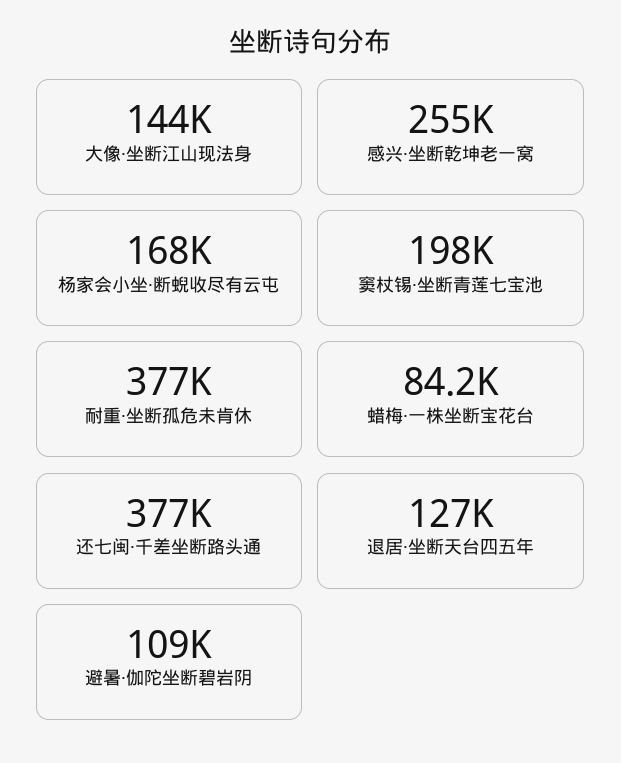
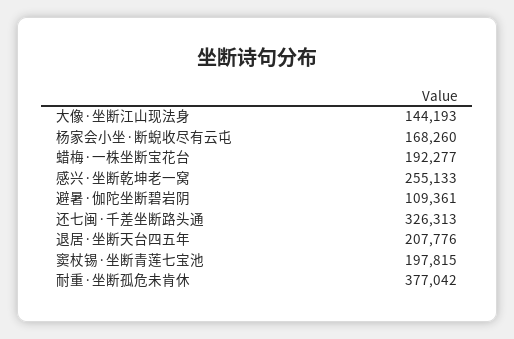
  {
    "大像·坐断江山现法身": 144193,
    "感兴·坐断乾坤老一窝": 255133,
    "杨家会小坐·断蜺收尽有云屯": 168260,
    "窦杖锡·坐断青莲七宝池": 197815,
    "耐重·坐断孤危未肯休": 377042,
-   "蜡梅·一株坐断宝花台": 84200,
+   "蜡梅·一株坐断宝花台": 192277,
-   "还七闽·千差坐断路头通": 377000,
+   "还七闽·千差坐断路头通": 326313,
-   "退居·坐断天台四五年": 127000,
+   "退居·坐断天台四五年": 207776,
    "避暑·伽陀坐断碧岩阴": 109361
  }

